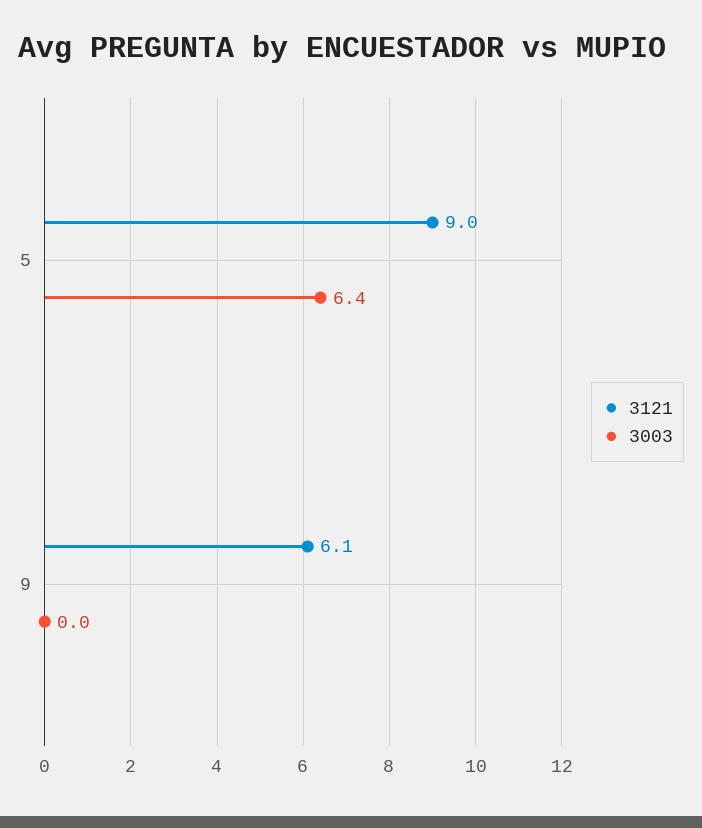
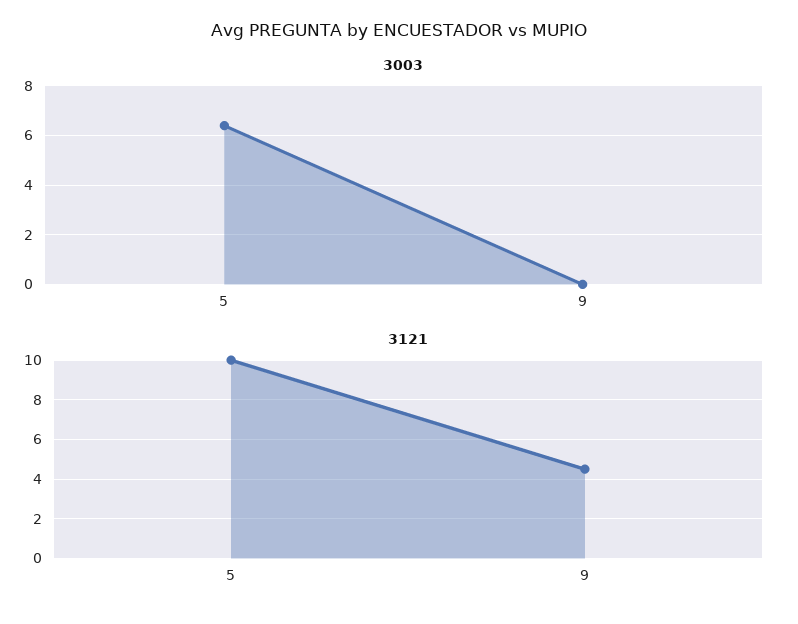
  {
    "3121": {
-     "5": 9,
+     "5": 10,
-     "9": 6.1
+     "9": 4.5
    },
    "3003": {
      "5": 6.4,
      "9": 0
    }
  }

